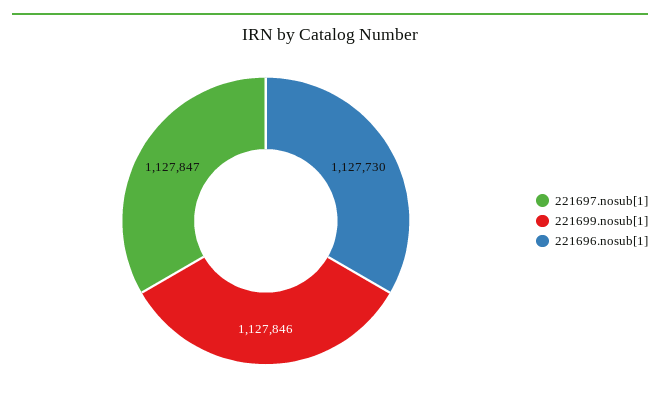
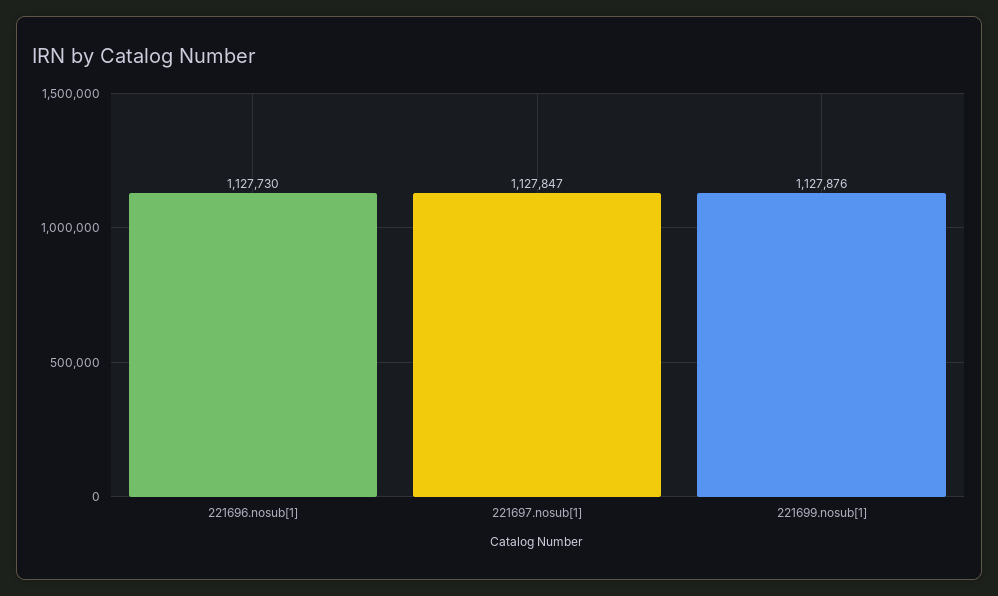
  {
    "221697.nosub[1]": 1127847,
-   "221699.nosub[1]": 1127846,
+   "221699.nosub[1]": 1127876,
    "221696.nosub[1]": 1127730
  }

